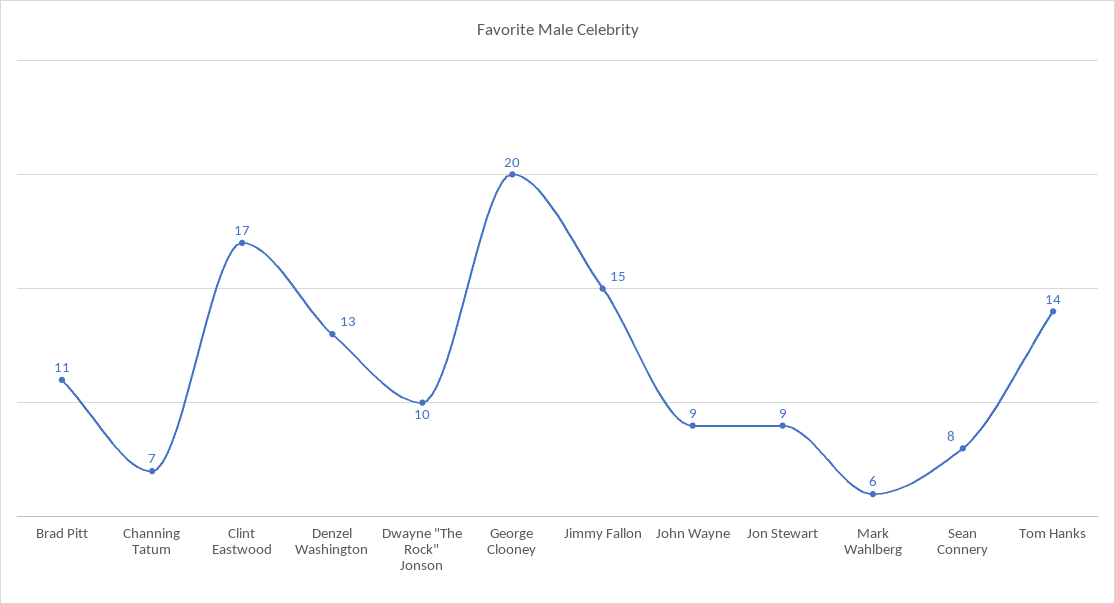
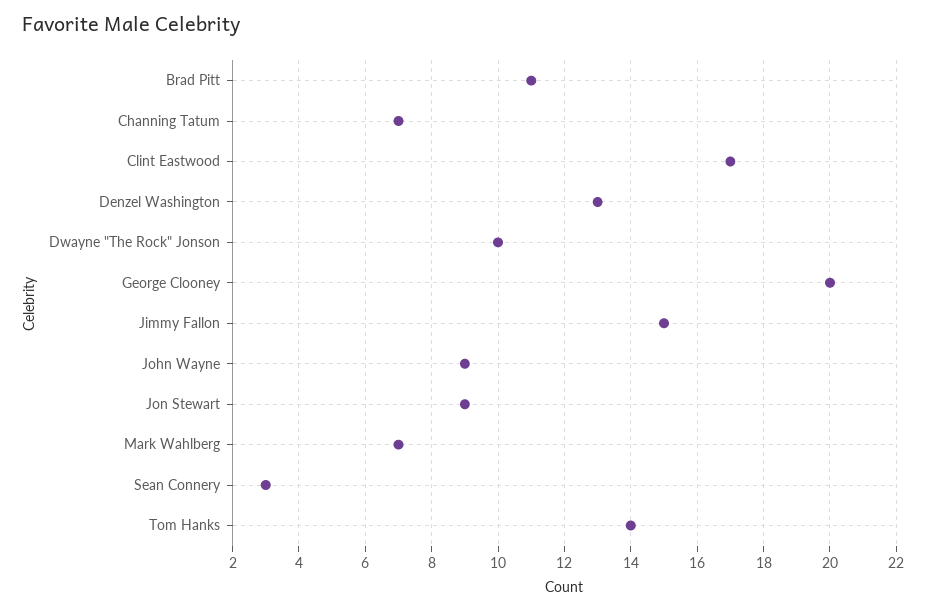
  {
    "Brad Pitt": 11,
    "Channing Tatum": 7,
    "Clint Eastwood": 17,
    "Denzel Washington": 13,
    "Dwayne \"The Rock\" Jonson": 10,
    "George Clooney": 20,
    "Jimmy Fallon": 15,
    "John Wayne": 9,
    "Jon Stewart": 9,
-   "Mark Wahlberg": 6,
+   "Mark Wahlberg": 7,
-   "Sean Connery": 8,
+   "Sean Connery": 3,
    "Tom Hanks": 14
  }

